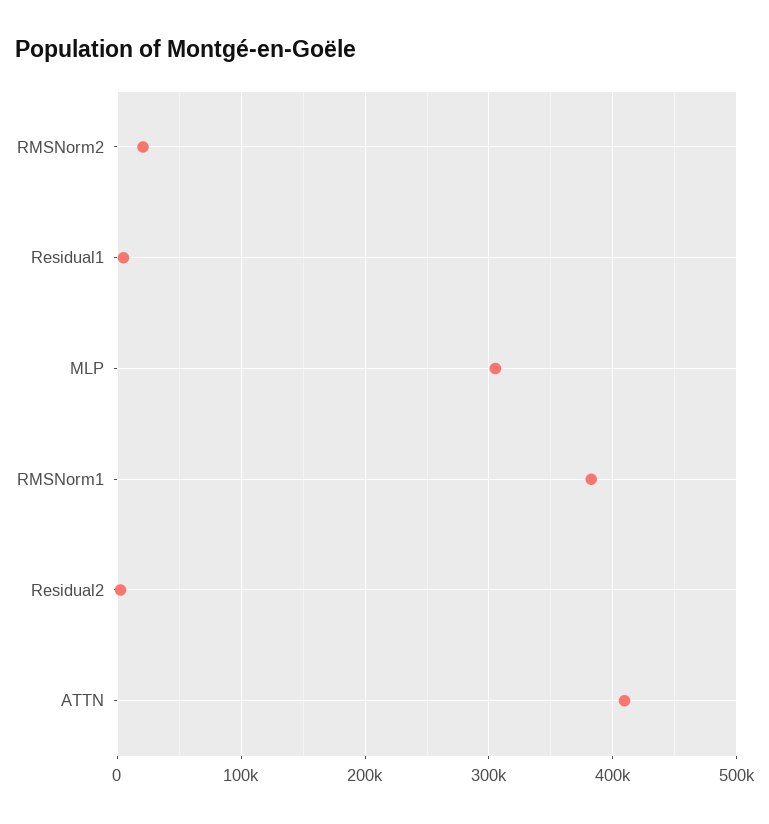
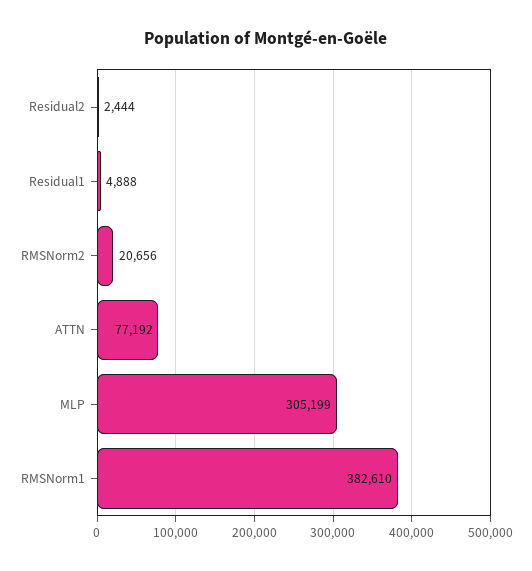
  {
    "RMSNorm2": 20656,
    "Residual1": 4888,
    "MLP": 305199,
    "RMSNorm1": 382610,
    "Residual2": 2444,
-   "ATTN": 410000
+   "ATTN": 77192
  }

